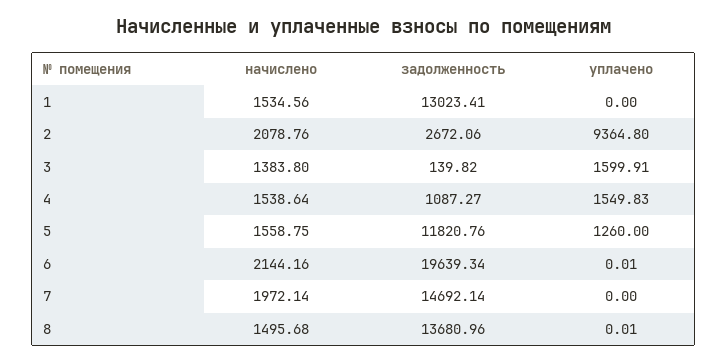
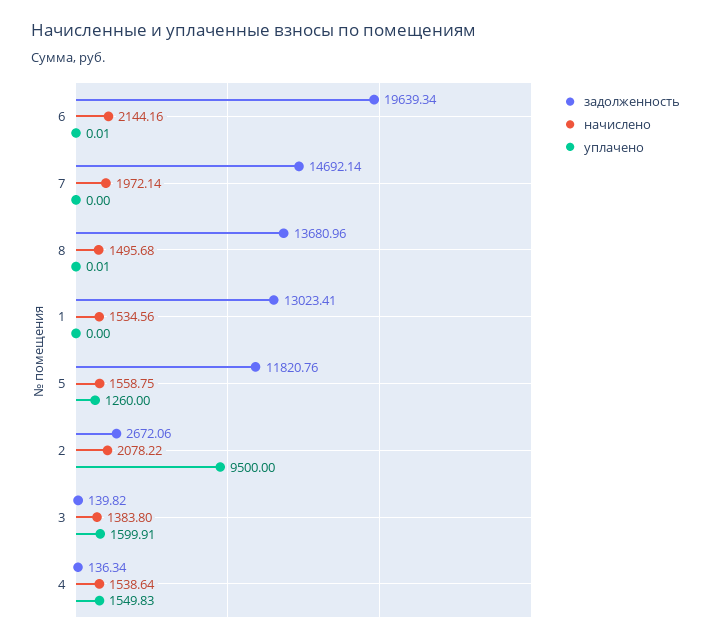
  {
    "начислено": {
      "1": 1534.56,
-     "2": 2078.76,
+     "2": 2078.22,
      "3": 1383.8,
      "4": 1538.64,
      "5": 1558.75,
      "6": 2144.16,
      "7": 1972.14,
      "8": 1495.68
    },
    "задолженность": {
      "1": 13023.41,
      "2": 2672.06,
      "3": 139.82,
-     "4": 1087.27,
+     "4": 136.34,
      "5": 11820.76,
      "6": 19639.34,
      "7": 14692.14,
      "8": 13680.96
    },
    "уплачено": {
      "1": 0,
-     "2": 9364.8,
+     "2": 9500,
      "3": 1599.91,
      "4": 1549.83,
      "5": 1260,
      "6": 0.01,
      "7": 0,
      "8": 0.01
    }
  }

